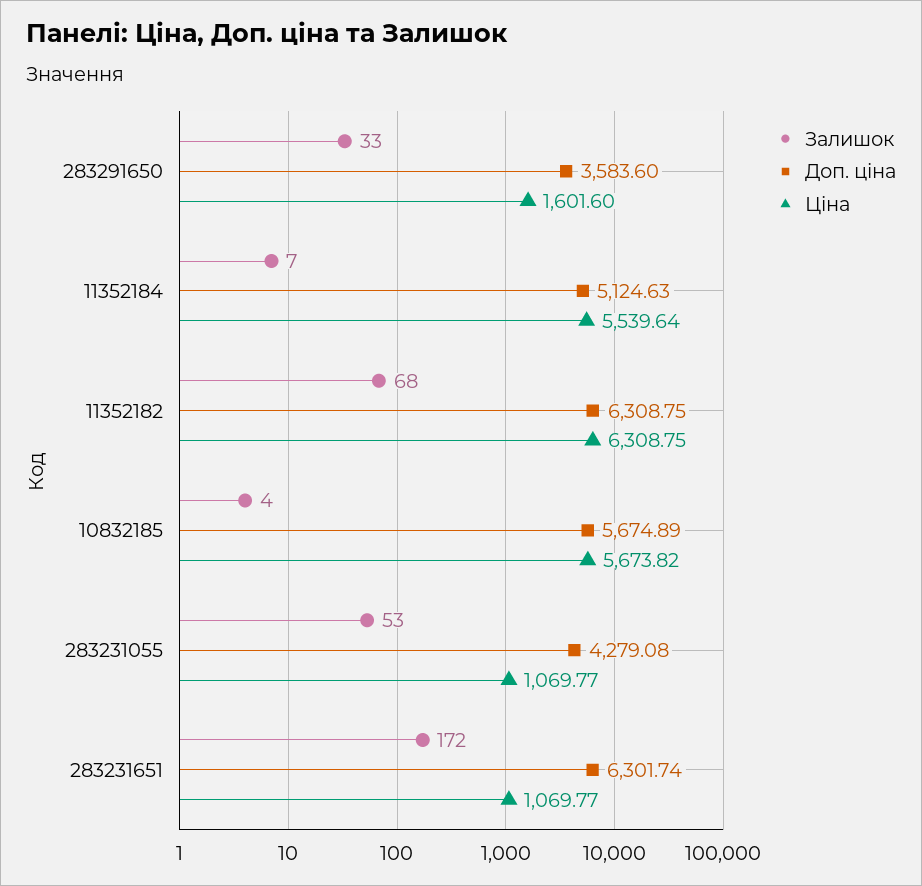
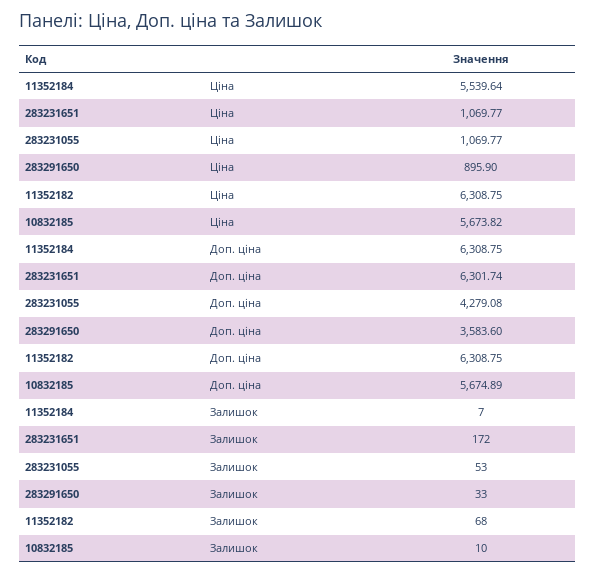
  {
    "Залишок": {
      "283291650": 33,
      "11352184": 7,
      "11352182": 68,
-     "10832185": 4,
+     "10832185": 10,
      "283231055": 53,
      "283231651": 172
    },
    "Доп. ціна": {
      "283291650": 3583.6,
-     "11352184": 5124.63,
+     "11352184": 6308.75,
      "11352182": 6308.75,
      "10832185": 5674.89,
      "283231055": 4279.08,
      "283231651": 6301.74
    },
    "Ціна": {
-     "283291650": 1601.6,
+     "283291650": 895.9,
      "11352184": 5539.64,
      "11352182": 6308.75,
      "10832185": 5673.82,
      "283231055": 1069.77,
      "283231651": 1069.77
    }
  }

